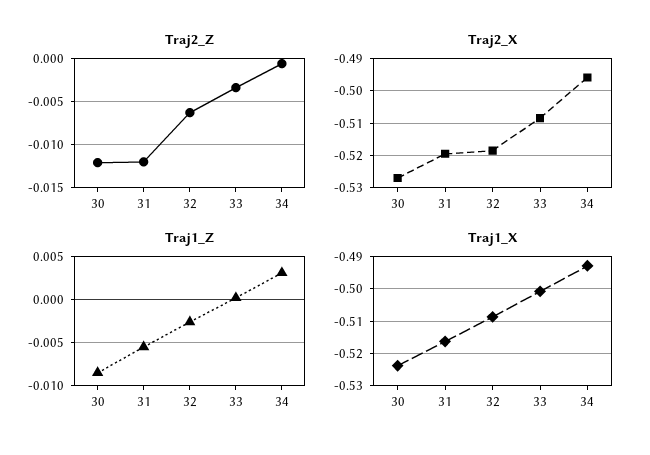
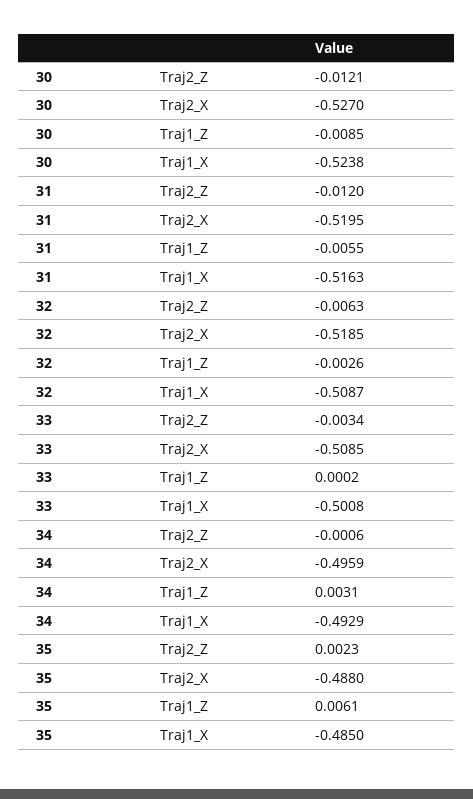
  {
    "Traj2_Z": {
      "30": -0.0121,
      "31": -0.012,
      "32": -0.0063,
      "33": -0.0034,
-     "34": -0.0006
+     "34": -0.0006,
+     "35": 0.0023
    },
    "Traj2_X": {
      "30": -0.527,
      "31": -0.5195,
      "32": -0.5185,
      "33": -0.5085,
-     "34": -0.4959
+     "34": -0.4959,
+     "35": -0.488
    },
    "Traj1_Z": {
      "30": -0.0085,
      "31": -0.0055,
      "32": -0.0026,
      "33": 0.0002,
-     "34": 0.0031
+     "34": 0.0031,
+     "35": 0.0061
    },
    "Traj1_X": {
      "30": -0.5238,
      "31": -0.5163,
      "32": -0.5087,
      "33": -0.5008,
-     "34": -0.4929
+     "34": -0.4929,
+     "35": -0.485
    }
  }

